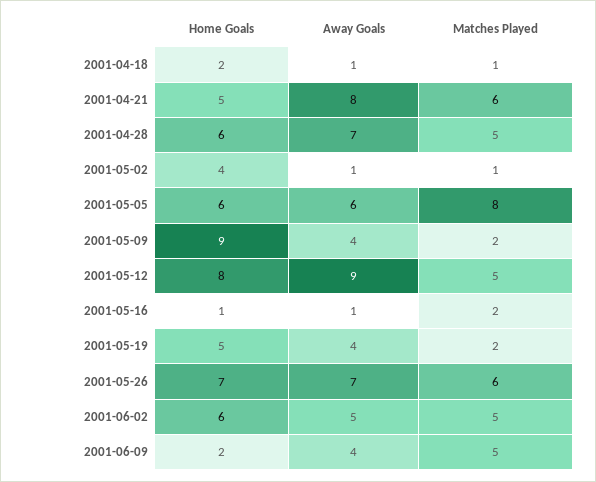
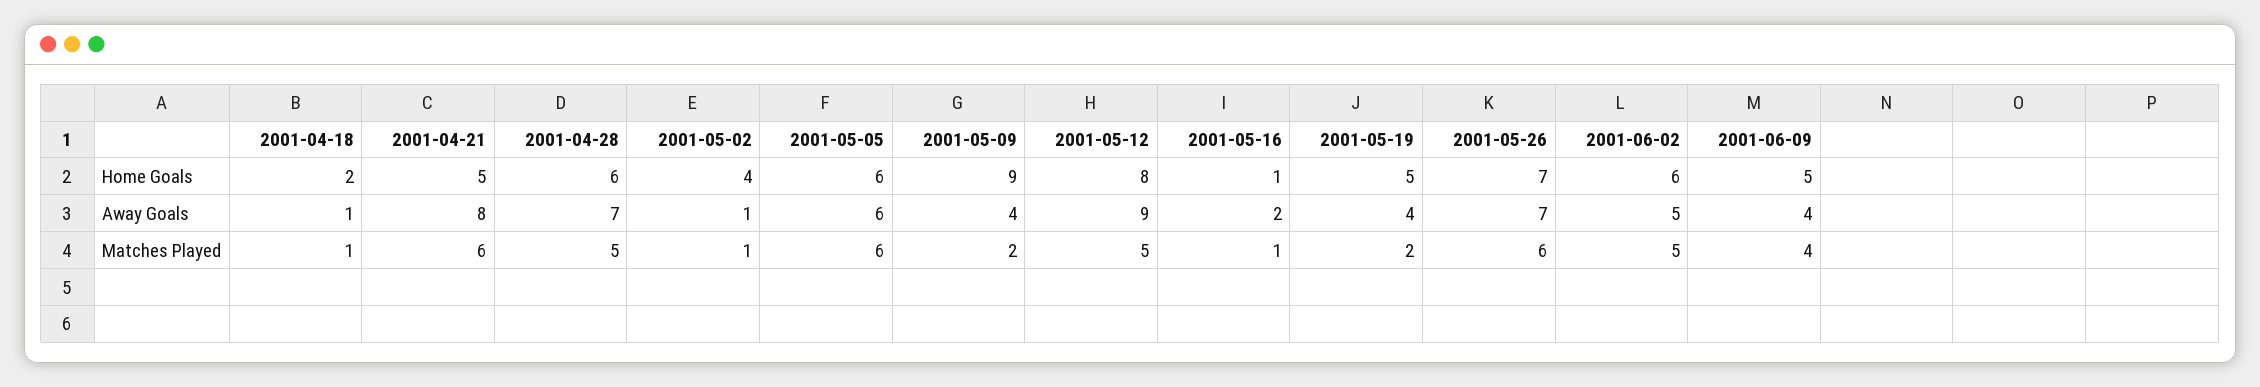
  {
    "Home Goals": {
      "2001-04-18": 2,
      "2001-04-21": 5,
      "2001-04-28": 6,
      "2001-05-02": 4,
      "2001-05-05": 6,
      "2001-05-09": 9,
      "2001-05-12": 8,
      "2001-05-16": 1,
      "2001-05-19": 5,
      "2001-05-26": 7,
      "2001-06-02": 6,
-     "2001-06-09": 2
+     "2001-06-09": 5
    },
    "Away Goals": {
      "2001-04-18": 1,
      "2001-04-21": 8,
      "2001-04-28": 7,
      "2001-05-02": 1,
      "2001-05-05": 6,
      "2001-05-09": 4,
      "2001-05-12": 9,
-     "2001-05-16": 1,
+     "2001-05-16": 2,
      "2001-05-19": 4,
      "2001-05-26": 7,
      "2001-06-02": 5,
      "2001-06-09": 4
    },
    "Matches Played": {
      "2001-04-18": 1,
      "2001-04-21": 6,
      "2001-04-28": 5,
      "2001-05-02": 1,
-     "2001-05-05": 8,
+     "2001-05-05": 6,
      "2001-05-09": 2,
      "2001-05-12": 5,
-     "2001-05-16": 2,
+     "2001-05-16": 1,
      "2001-05-19": 2,
      "2001-05-26": 6,
      "2001-06-02": 5,
-     "2001-06-09": 5
+     "2001-06-09": 4
    }
  }

